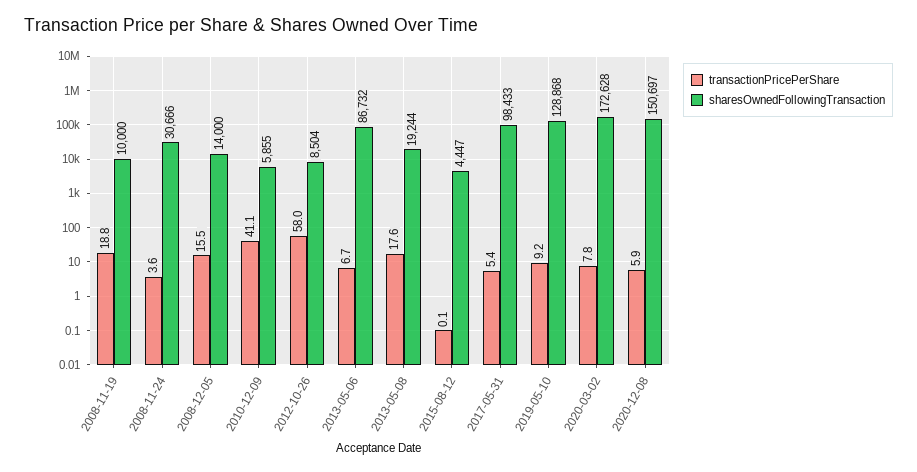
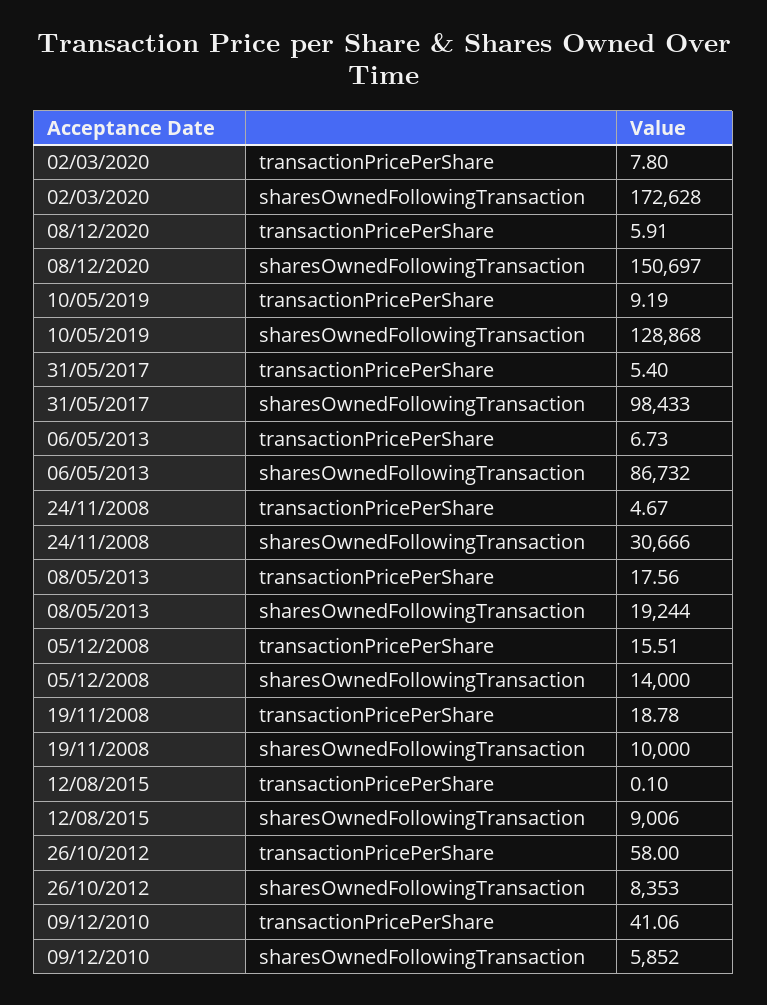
  {
    "transactionPricePerShare": {
      "2008-11-19": 18.78,
-     "2008-11-24": 3.6,
+     "2008-11-24": 4.67,
      "2008-12-05": 15.51,
      "2010-12-09": 41.06,
      "2012-10-26": 58,
      "2013-05-06": 6.73,
      "2013-05-08": 17.56,
      "2015-08-12": 0.1,
      "2017-05-31": 5.4,
      "2019-05-10": 9.19,
      "2020-03-02": 7.8,
      "2020-12-08": 5.91
    },
    "sharesOwnedFollowingTransaction": {
      "2008-11-19": 10000,
      "2008-11-24": 30666,
      "2008-12-05": 14000,
-     "2010-12-09": 5855,
+     "2010-12-09": 5852,
-     "2012-10-26": 8504,
+     "2012-10-26": 8353,
      "2013-05-06": 86732,
      "2013-05-08": 19244,
-     "2015-08-12": 4447,
+     "2015-08-12": 9006,
      "2017-05-31": 98433,
      "2019-05-10": 128868,
      "2020-03-02": 172628,
      "2020-12-08": 150697
    }
  }

